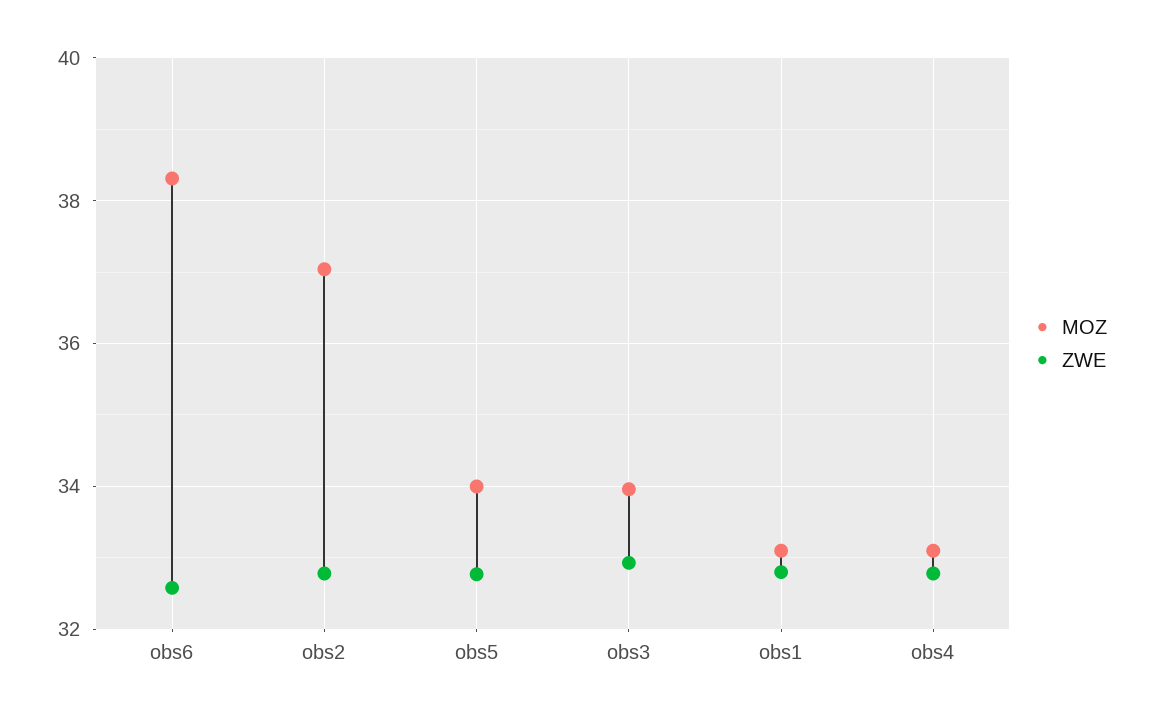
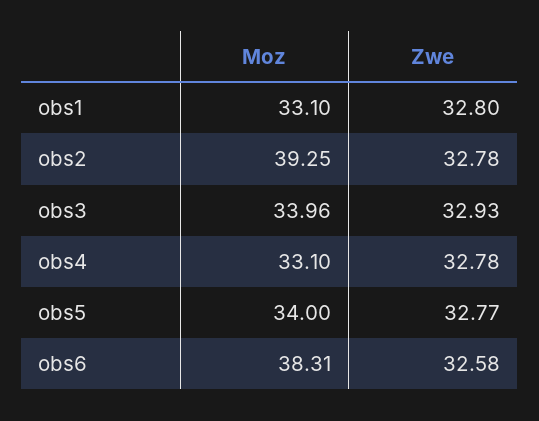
  {
    "MOZ": {
      "obs6": 38.31,
-     "obs2": 37,
+     "obs2": 39.25,
      "obs5": 34,
      "obs3": 33.96,
      "obs1": 33.1,
      "obs4": 33.1
    },
    "ZWE": {
      "obs6": 32.58,
      "obs2": 32.78,
      "obs5": 32.77,
      "obs3": 32.93,
      "obs1": 32.8,
      "obs4": 32.78
    }
  }

